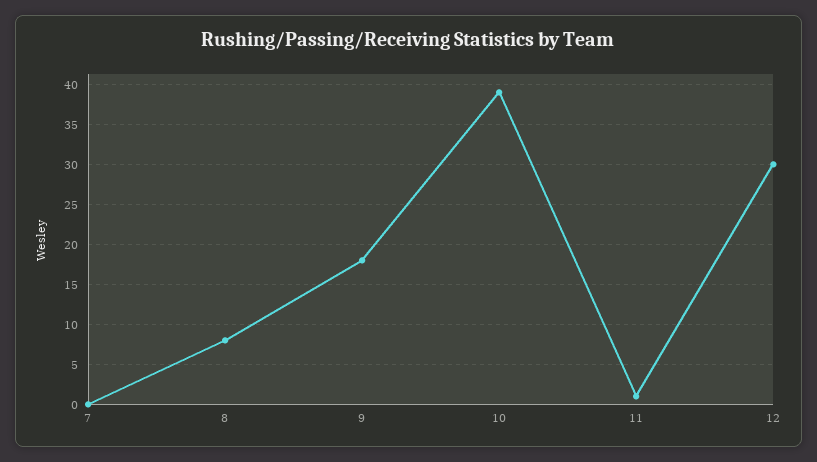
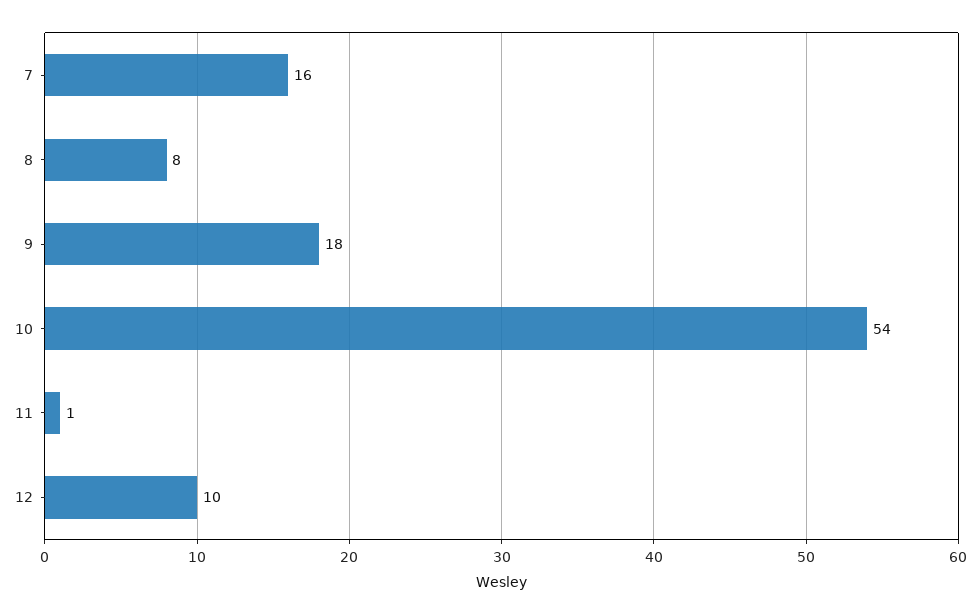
  {
-   "7": 0,
+   "7": 16,
    "8": 8,
    "9": 18,
-   "10": 39,
+   "10": 54,
    "11": 1,
-   "12": 30
+   "12": 10
  }

